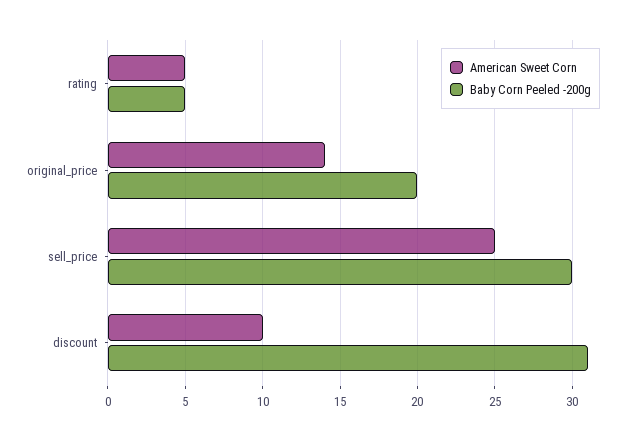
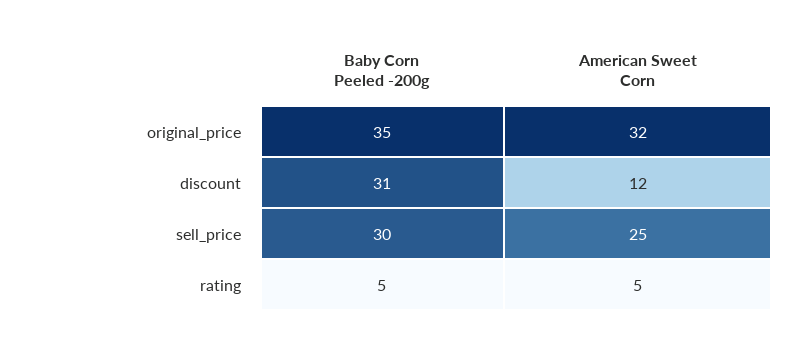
  {
    "American Sweet Corn": {
      "rating": 5,
-     "original_price": 14,
+     "original_price": 32,
      "sell_price": 25,
-     "discount": 10
+     "discount": 12
    },
    "Baby Corn Peeled -200g": {
      "rating": 5,
-     "original_price": 20,
+     "original_price": 35,
      "sell_price": 30,
      "discount": 31
    }
  }

